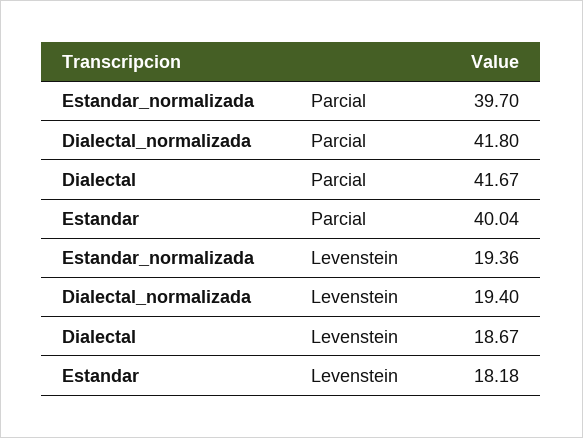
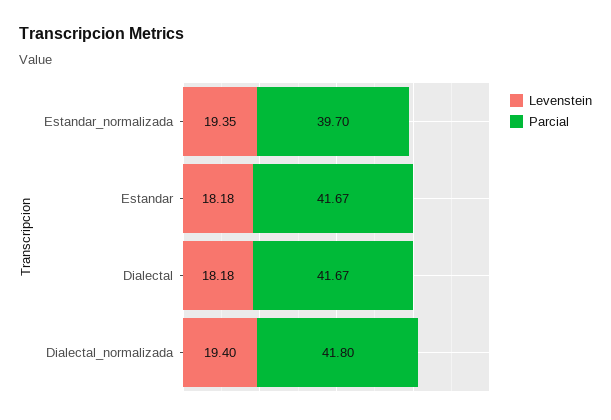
  {
    "Parcial": {
      "Estandar_normalizada": 39.7,
      "Dialectal_normalizada": 41.8,
      "Dialectal": 41.67,
-     "Estandar": 40.04
+     "Estandar": 41.67
    },
    "Levenstein": {
-     "Estandar_normalizada": 19.36,
+     "Estandar_normalizada": 19.35,
      "Dialectal_normalizada": 19.4,
-     "Dialectal": 18.67,
+     "Dialectal": 18.18,
      "Estandar": 18.18
    }
  }

